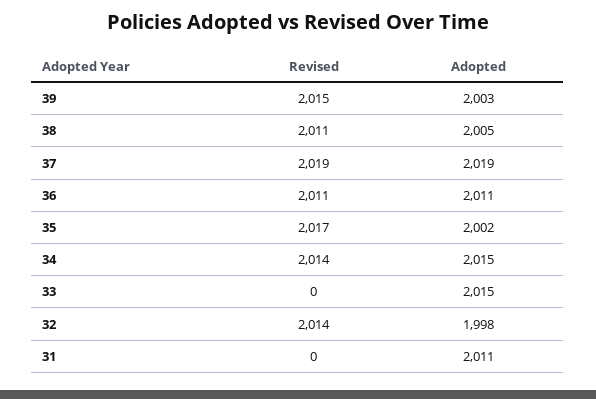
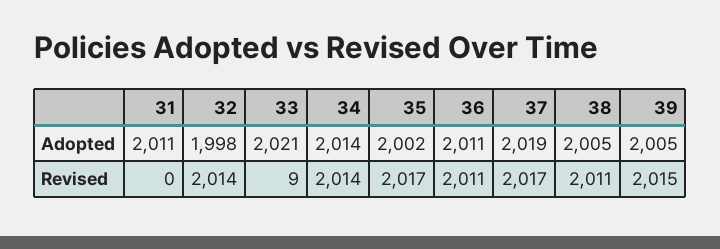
  {
    "Revised": {
      "39": 2015,
      "38": 2011,
-     "37": 2019,
+     "37": 2017,
      "36": 2011,
      "35": 2017,
      "34": 2014,
-     "33": 0,
+     "33": 9,
      "32": 2014,
      "31": 0
    },
    "Adopted": {
-     "39": 2003,
+     "39": 2005,
      "38": 2005,
      "37": 2019,
      "36": 2011,
      "35": 2002,
-     "34": 2015,
+     "34": 2014,
-     "33": 2015,
+     "33": 2021,
      "32": 1998,
      "31": 2011
    }
  }

